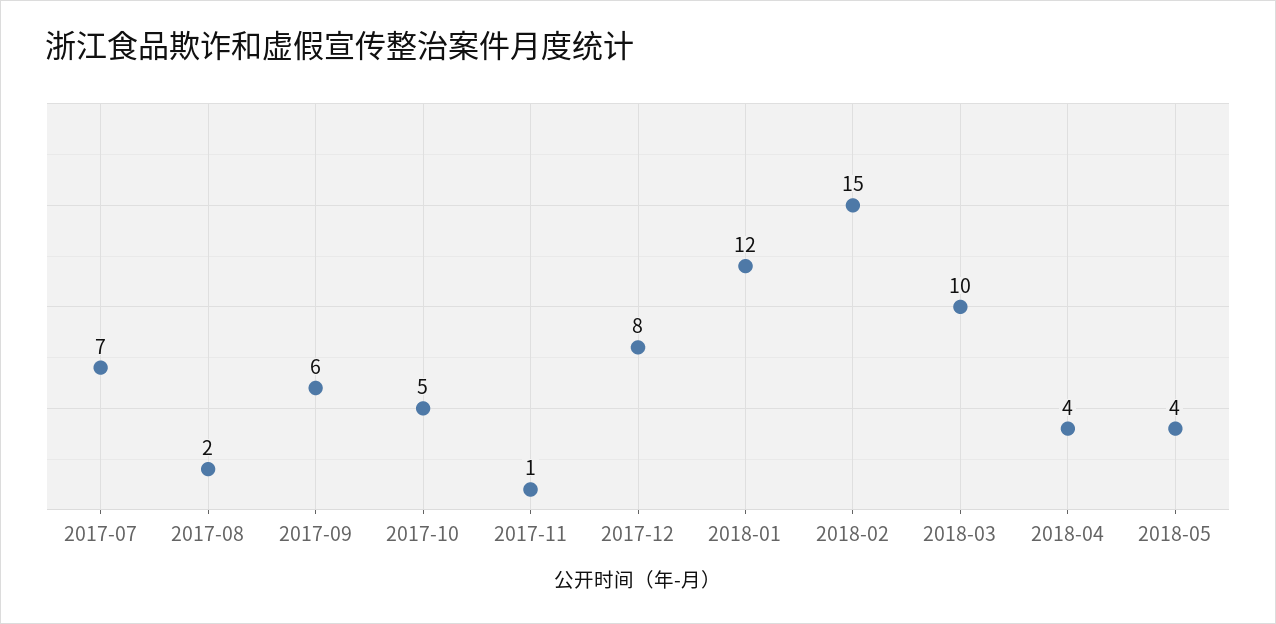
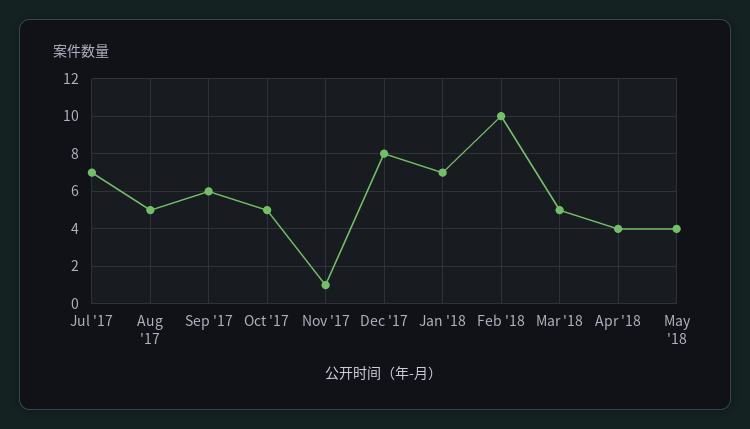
  {
    "2017-07": 7,
-   "2017-08": 2,
+   "2017-08": 5,
    "2017-09": 6,
    "2017-10": 5,
    "2017-11": 1,
    "2017-12": 8,
-   "2018-01": 12,
+   "2018-01": 7,
-   "2018-02": 15,
+   "2018-02": 10,
-   "2018-03": 10,
+   "2018-03": 5,
    "2018-04": 4,
    "2018-05": 4
  }

